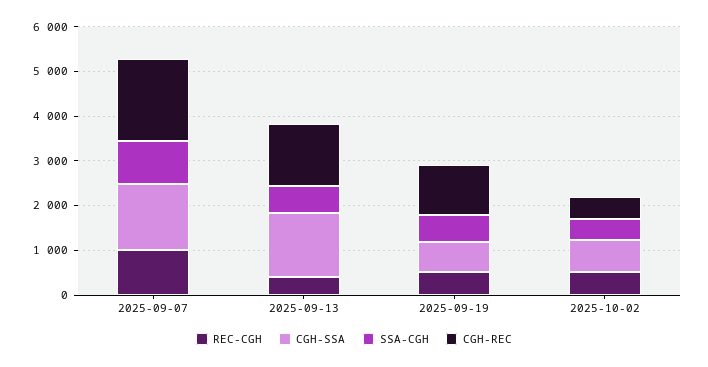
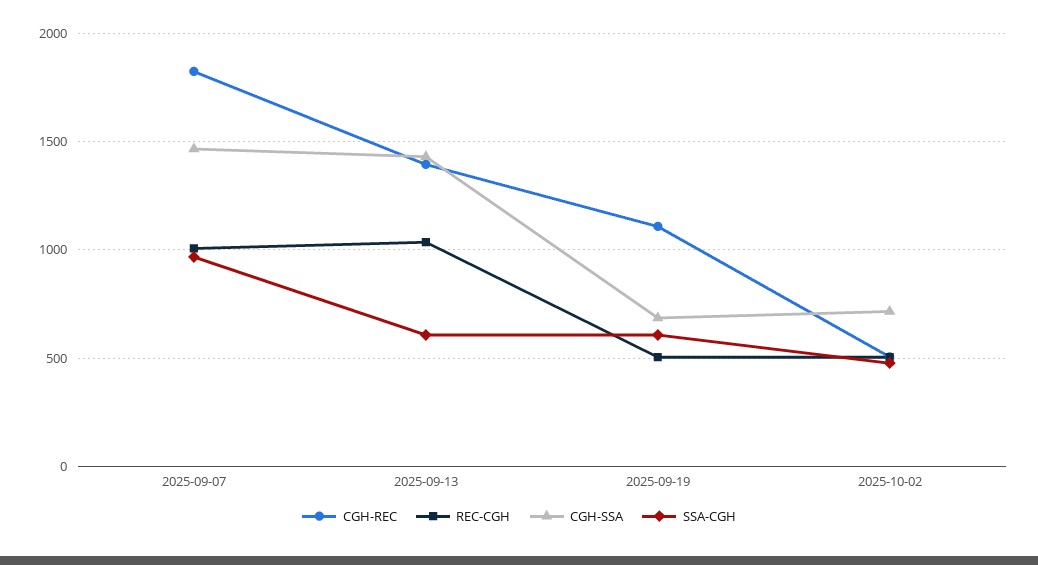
  {
    "REC-CGH": {
      "2025-09-07": 1000,
-     "2025-09-13": 400,
+     "2025-09-13": 1050,
      "2025-09-19": 500,
      "2025-10-02": 500
    },
    "CGH-SSA": {
      "2025-09-07": 1450,
      "2025-09-13": 1450,
      "2025-09-19": 700,
      "2025-10-02": 700
    },
    "SSA-CGH": {
      "2025-09-07": 950,
      "2025-09-13": 600,
      "2025-09-19": 600,
      "2025-10-02": 500
    },
    "CGH-REC": {
      "2025-09-07": 1850,
      "2025-09-13": 1400,
      "2025-09-19": 1100,
      "2025-10-02": 500
    }
  }

